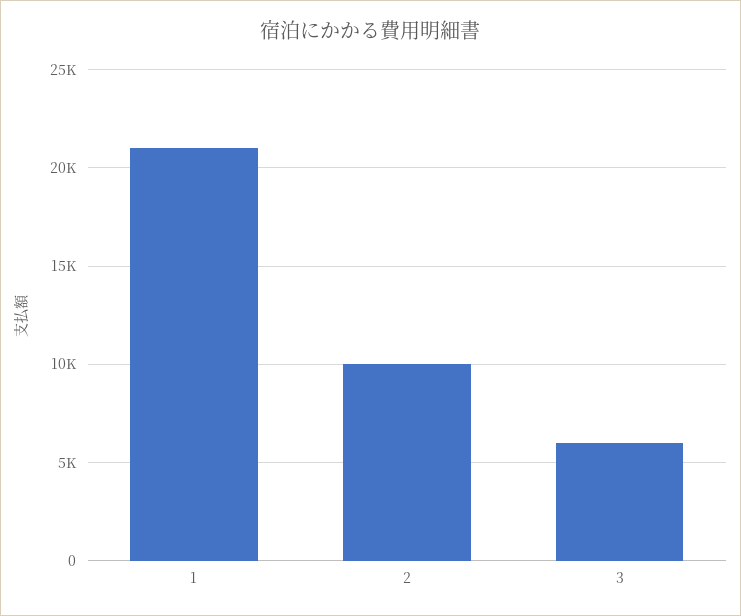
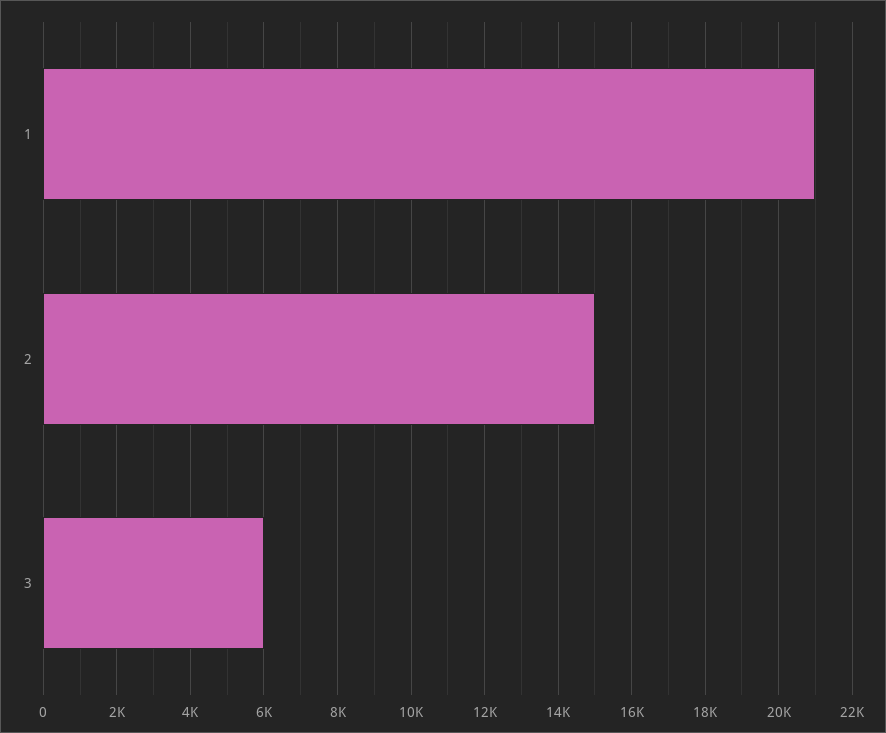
  {
    "1": 21000,
-   "2": 10000,
+   "2": 15000,
    "3": 6000
  }

